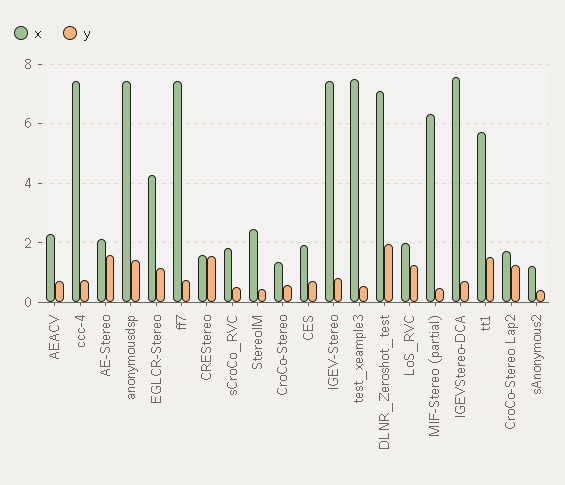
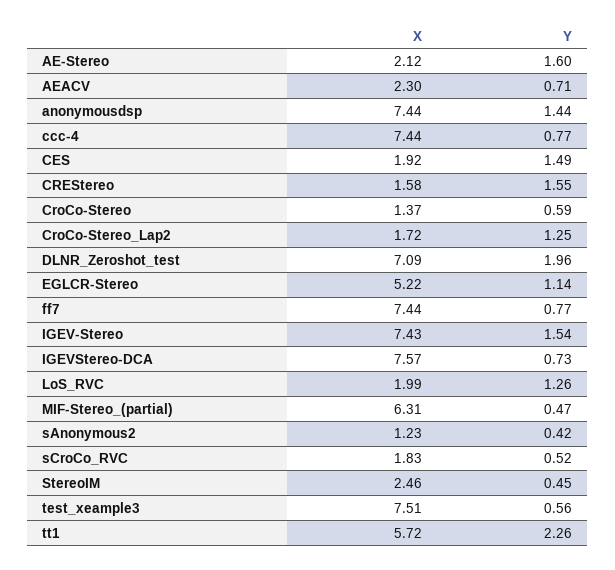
  {
    "x": {
      "AEACV": 2.3,
      "ccc-4": 7.44,
      "AE-Stereo": 2.12,
      "anonymousdsp": 7.44,
-     "EGLCR-Stereo": 4.25,
+     "EGLCR-Stereo": 5.22,
      "ff7": 7.44,
      "CREStereo": 1.58,
      "sCroCo_RVC": 1.83,
      "StereoIM": 2.46,
      "CroCo-Stereo": 1.37,
      "CES": 1.92,
      "IGEV-Stereo": 7.43,
      "test_xeample3": 7.51,
      "DLNR_Zeroshot_test": 7.09,
      "LoS_RVC": 1.99,
      "MIF-Stereo (partial)": 6.31,
      "IGEVStereo-DCA": 7.57,
      "tt1": 5.72,
      "CroCo-Stereo Lap2": 1.72,
      "sAnonymous2": 1.23
    },
    "y": {
      "AEACV": 0.71,
      "ccc-4": 0.77,
      "AE-Stereo": 1.6,
      "anonymousdsp": 1.44,
      "EGLCR-Stereo": 1.14,
      "ff7": 0.77,
      "CREStereo": 1.55,
      "sCroCo_RVC": 0.52,
      "StereoIM": 0.45,
      "CroCo-Stereo": 0.59,
-     "CES": 0.75,
+     "CES": 1.49,
-     "IGEV-Stereo": 0.75,
+     "IGEV-Stereo": 1.54,
      "test_xeample3": 0.56,
      "DLNR_Zeroshot_test": 1.96,
      "LoS_RVC": 1.26,
      "MIF-Stereo (partial)": 0.47,
      "IGEVStereo-DCA": 0.73,
-     "tt1": 1.5,
+     "tt1": 2.26,
      "CroCo-Stereo Lap2": 1.25,
      "sAnonymous2": 0.42
    }
  }

